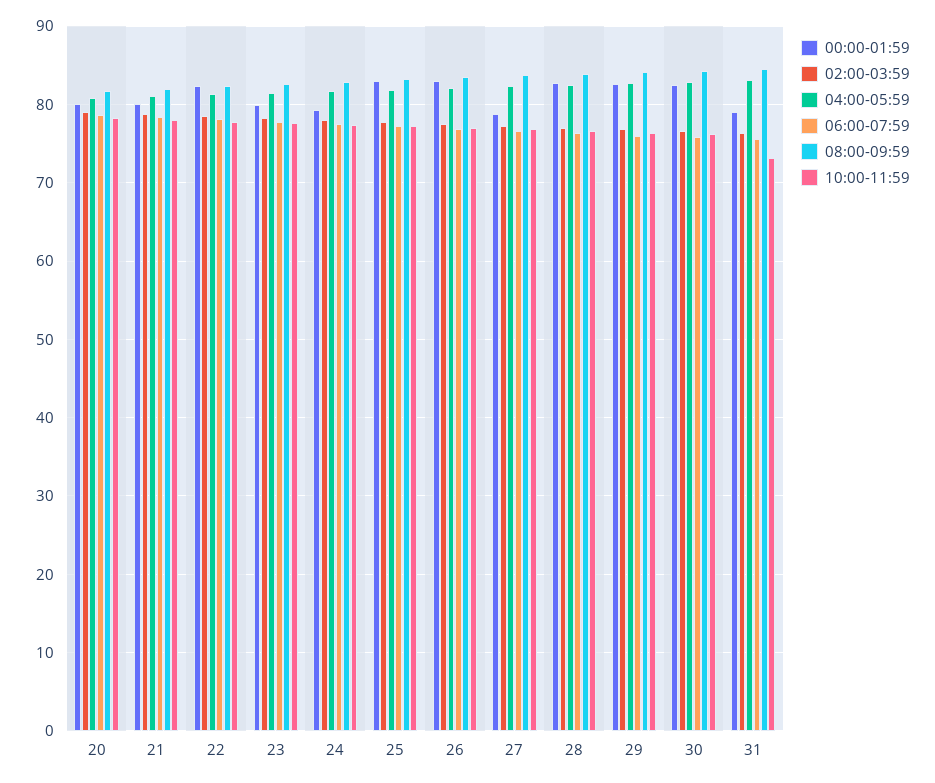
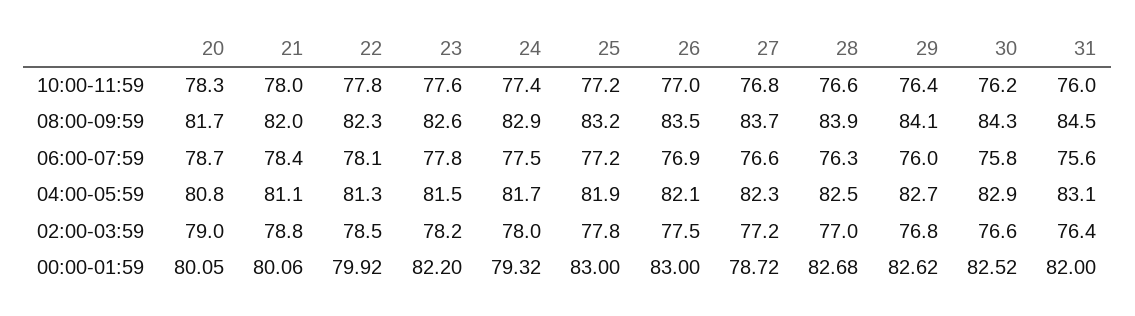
  {
    "00:00-01:59": {
      "20": 80.05,
      "21": 80.06,
-     "22": 82,
+     "22": 79.92,
-     "23": 80,
+     "23": 82.2,
      "24": 79.32,
      "25": 83,
      "26": 83,
      "27": 78.72,
      "28": 82.68,
      "29": 82.62,
      "30": 82.52,
-     "31": 79
+     "31": 82
    },
    "02:00-03:59": {
      "20": 79,
      "21": 78.8,
      "22": 78.5,
      "23": 78.2,
      "24": 78,
      "25": 77.8,
      "26": 77.5,
      "27": 77.2,
      "28": 77,
      "29": 76.8,
      "30": 76.6,
      "31": 76.4
    },
    "04:00-05:59": {
      "20": 80.8,
      "21": 81.1,
      "22": 81.3,
      "23": 81.5,
      "24": 81.7,
      "25": 81.9,
      "26": 82.1,
      "27": 82.3,
      "28": 82.5,
      "29": 82.7,
      "30": 82.9,
      "31": 83.1
    },
    "06:00-07:59": {
      "20": 78.7,
      "21": 78.4,
      "22": 78.1,
      "23": 77.8,
      "24": 77.5,
      "25": 77.2,
      "26": 76.9,
      "27": 76.6,
      "28": 76.3,
      "29": 76,
      "30": 75.8,
      "31": 75.6
    },
    "08:00-09:59": {
      "20": 81.7,
      "21": 82,
      "22": 82.3,
      "23": 82.6,
      "24": 82.9,
      "25": 83.2,
      "26": 83.5,
      "27": 83.7,
      "28": 83.9,
      "29": 84.1,
      "30": 84.3,
      "31": 84.5
    },
    "10:00-11:59": {
      "20": 78.3,
      "21": 78,
      "22": 77.8,
      "23": 77.6,
      "24": 77.4,
      "25": 77.2,
      "26": 77,
      "27": 76.8,
      "28": 76.6,
      "29": 76.4,
      "30": 76.2,
-     "31": 73
+     "31": 76
    }
  }

